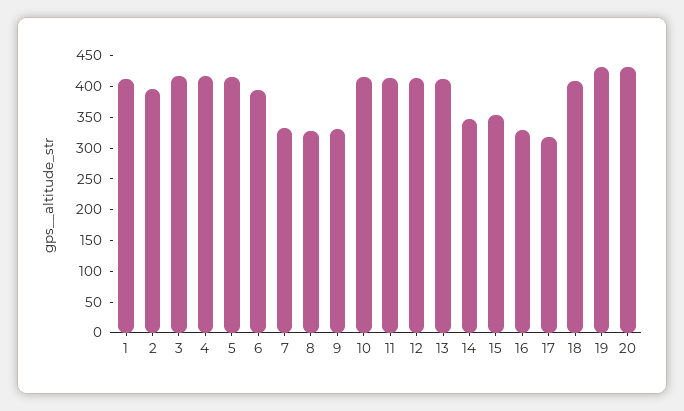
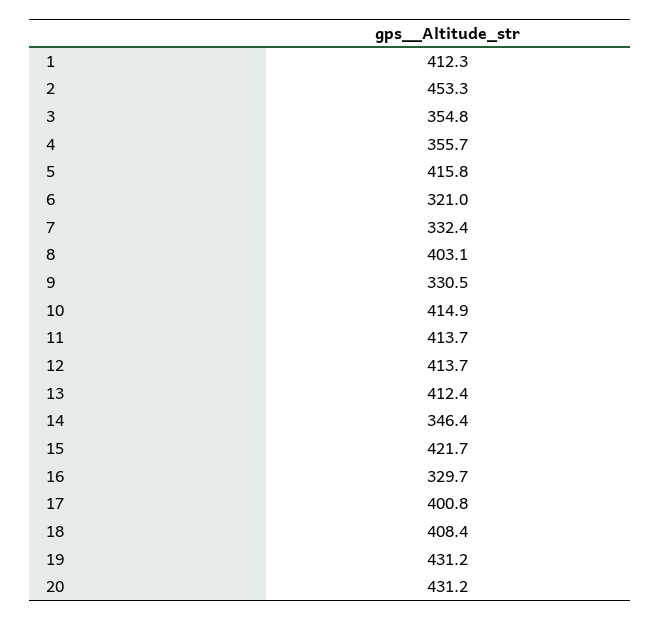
  {
    "1": 412.3,
-   "2": 400,
+   "2": 453.3,
-   "3": 425,
+   "3": 354.8,
-   "4": 425,
+   "4": 355.7,
    "5": 415.8,
-   "6": 400,
+   "6": 321,
    "7": 332.4,
-   "8": 325,
+   "8": 403.1,
    "9": 330.5,
    "10": 414.9,
    "11": 413.7,
    "12": 413.7,
    "13": 412.4,
    "14": 346.4,
-   "15": 350,
+   "15": 421.7,
    "16": 329.7,
-   "17": 325,
+   "17": 400.8,
    "18": 408.4,
    "19": 431.2,
    "20": 431.2
  }

